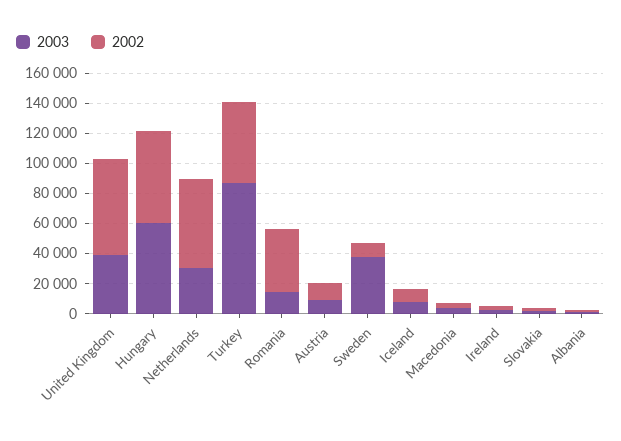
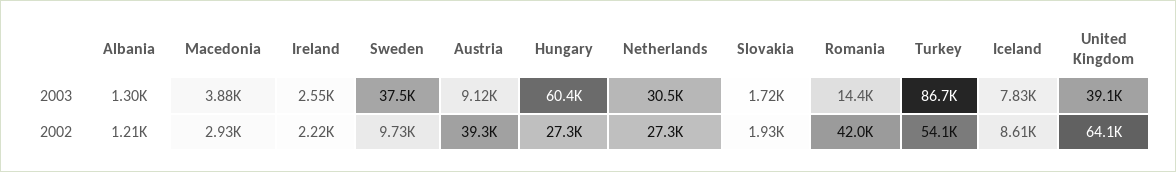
  {
    "2003": {
      "United Kingdom": 39100,
      "Hungary": 60400,
      "Netherlands": 30500,
      "Turkey": 86700,
      "Romania": 14400,
      "Austria": 9120,
      "Sweden": 37500,
      "Iceland": 7830,
      "Macedonia": 3880,
      "Ireland": 2550,
      "Slovakia": 1720,
      "Albania": 1300
    },
    "2002": {
      "United Kingdom": 64100,
-     "Hungary": 60000,
+     "Hungary": 27300,
-     "Netherlands": 60000,
+     "Netherlands": 27300,
      "Turkey": 54100,
      "Romania": 42000,
-     "Austria": 10000,
+     "Austria": 39300,
      "Sweden": 9730,
      "Iceland": 8610,
      "Macedonia": 2930,
      "Ireland": 2220,
      "Slovakia": 1930,
      "Albania": 1210
    }
  }

